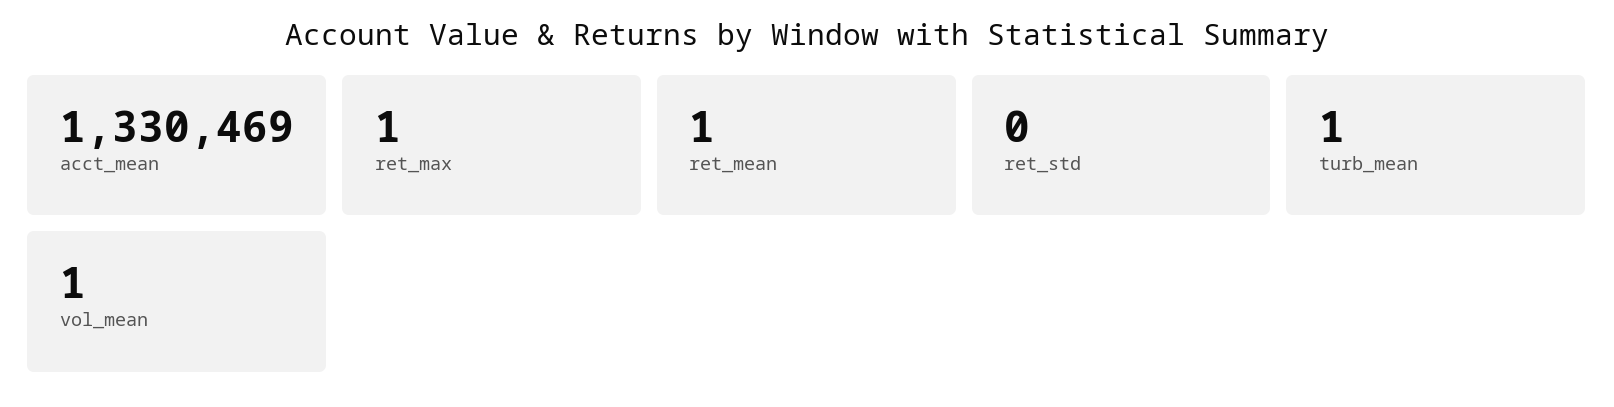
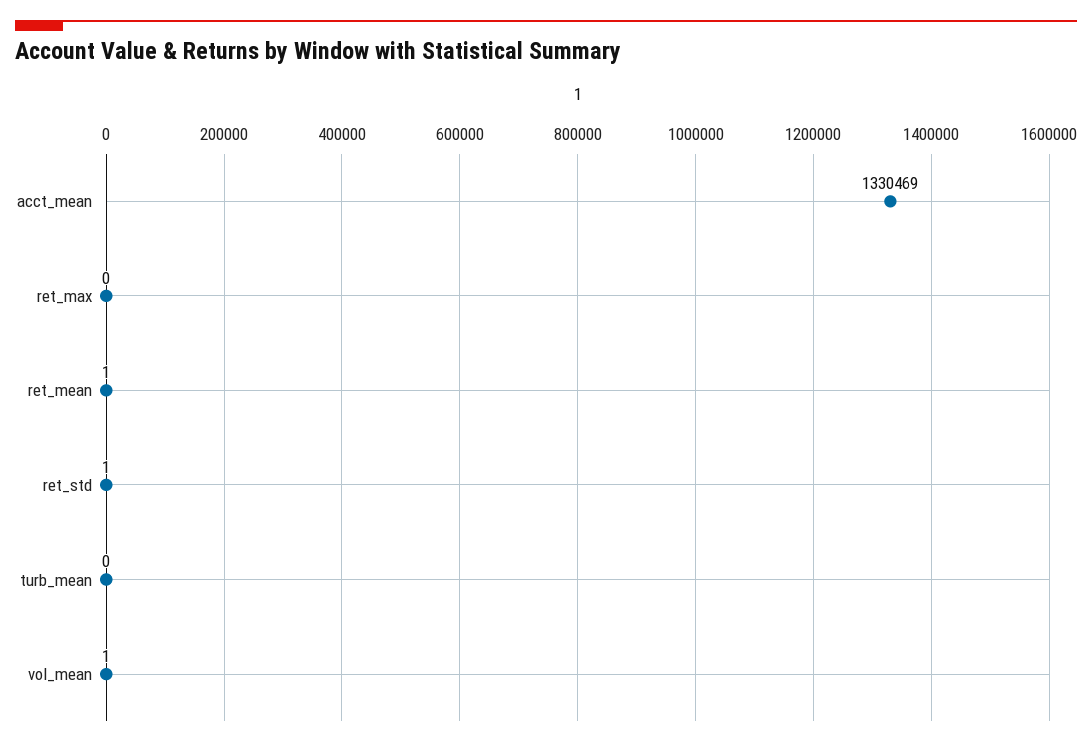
  {
    "acct_mean": 1330469,
-   "ret_max": 1,
+   "ret_max": 0,
    "ret_mean": 1,
-   "ret_std": 0,
+   "ret_std": 1,
-   "turb_mean": 1,
+   "turb_mean": 0,
    "vol_mean": 1
  }

